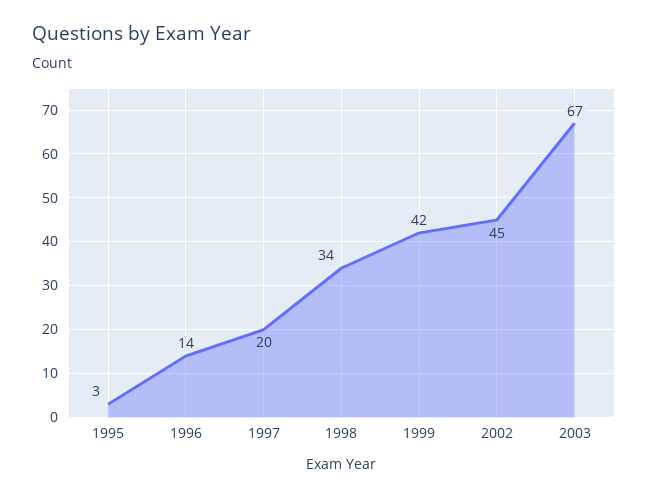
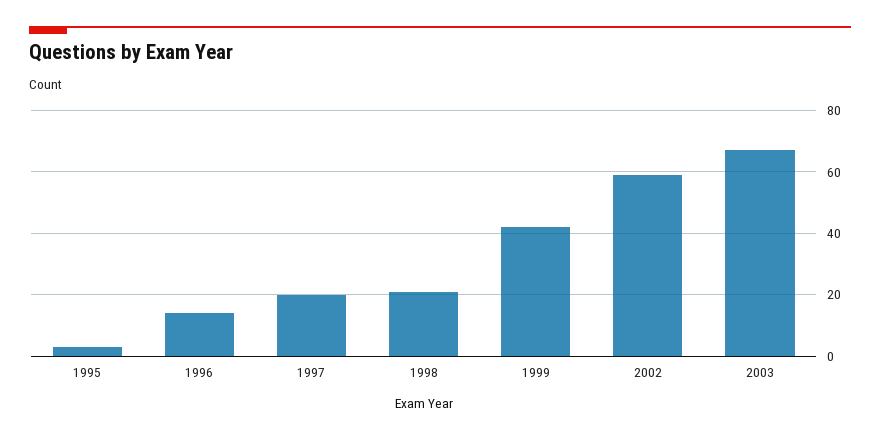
  {
    "1995": 3,
    "1996": 14,
    "1997": 20,
-   "1998": 34,
+   "1998": 20,
    "1999": 42,
-   "2002": 45,
+   "2002": 60,
    "2003": 67
  }

